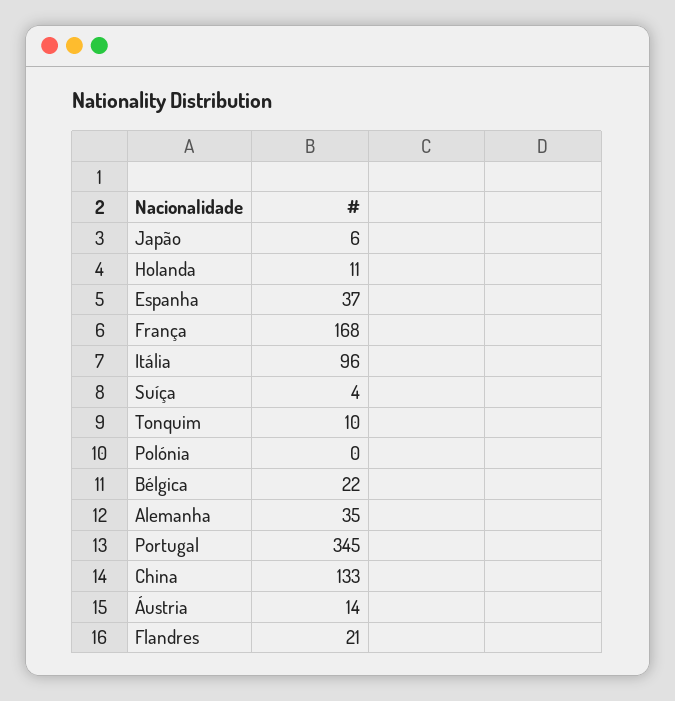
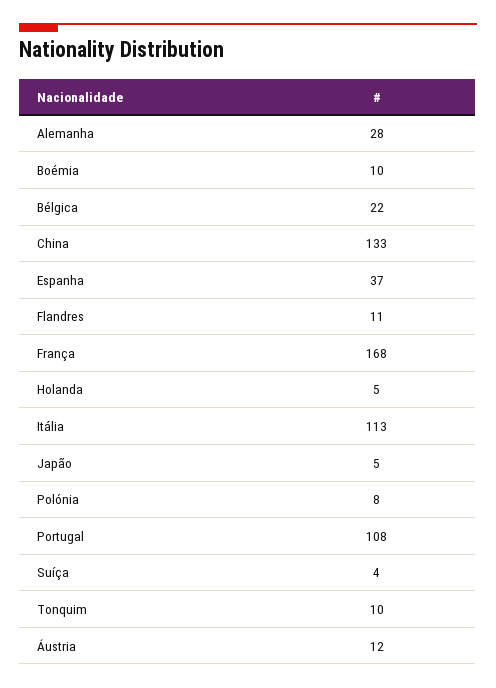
  {
-   "Japão": 6,
+   "Japão": 5,
-   "Holanda": 11,
+   "Holanda": 5,
    "Espanha": 37,
    "França": 168,
-   "Itália": 96,
+   "Itália": 113,
    "Suíça": 4,
    "Tonquim": 10,
-   "Polónia": 0,
+   "Polónia": 8,
    "Bélgica": 22,
-   "Alemanha": 35,
+   "Alemanha": 28,
-   "Portugal": 345,
+   "Portugal": 108,
    "China": 133,
-   "Áustria": 14,
+   "Áustria": 12,
-   "Flandres": 21
+   "Flandres": 11,
+   "Boémia": 10
  }

